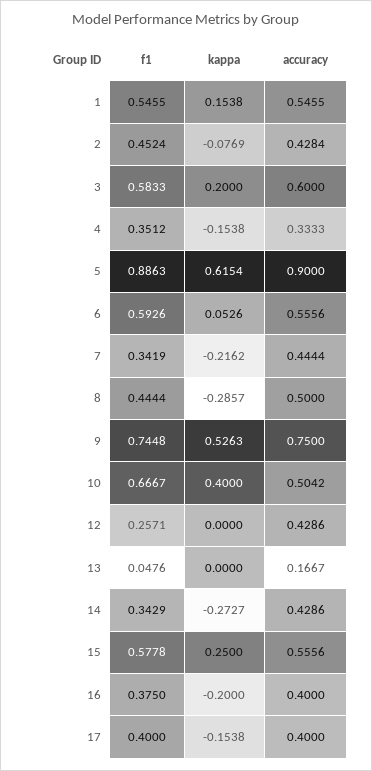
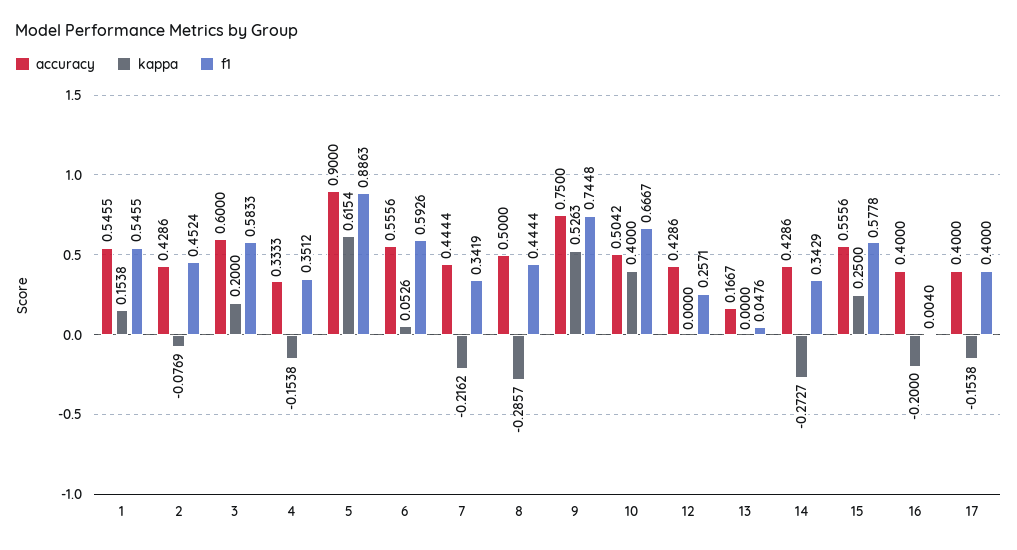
  {
    "f1": {
      "1": 0.5455,
      "2": 0.4524,
      "3": 0.5833,
      "4": 0.3512,
      "5": 0.8863,
      "6": 0.5926,
      "7": 0.3419,
      "8": 0.4444,
      "9": 0.7448,
      "10": 0.6667,
      "12": 0.2571,
      "13": 0.0476,
      "14": 0.3429,
      "15": 0.5778,
-     "16": 0.375,
+     "16": 0.004,
      "17": 0.4
    },
    "kappa": {
      "1": 0.1538,
      "2": -0.0769,
      "3": 0.2,
      "4": -0.1538,
      "5": 0.6154,
      "6": 0.0526,
      "7": -0.2162,
      "8": -0.2857,
      "9": 0.5263,
      "10": 0.4,
      "12": 0,
      "13": 0,
      "14": -0.2727,
      "15": 0.25,
      "16": -0.2,
      "17": -0.1538
    },
    "accuracy": {
      "1": 0.5455,
-     "2": 0.4284,
+     "2": 0.4286,
      "3": 0.6,
      "4": 0.3333,
      "5": 0.9,
      "6": 0.5556,
      "7": 0.4444,
      "8": 0.5,
      "9": 0.75,
      "10": 0.5042,
      "12": 0.4286,
      "13": 0.1667,
      "14": 0.4286,
      "15": 0.5556,
      "16": 0.4,
      "17": 0.4
    }
  }

